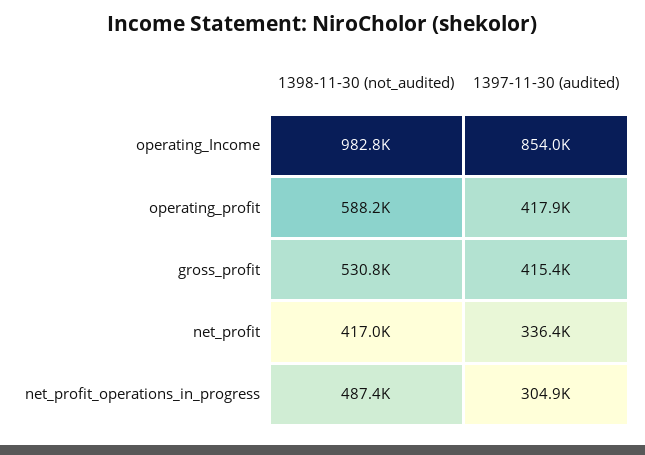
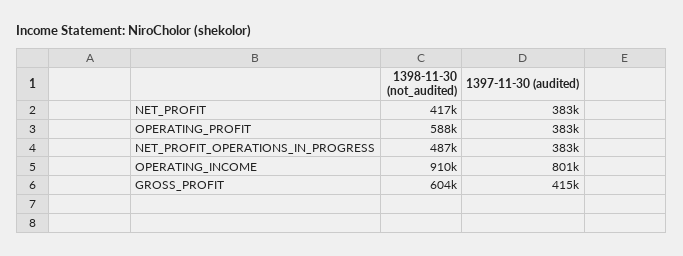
  {
    "1398-11-30 (not_audited)": {
-     "operating_Income": 982800,
+     "operating_Income": 910000,
      "operating_profit": 588200,
-     "gross_profit": 530800,
+     "gross_profit": 604000,
      "net_profit": 417000,
      "net_profit_operations_in_progress": 487400
    },
    "1397-11-30 (audited)": {
-     "operating_Income": 854000,
+     "operating_Income": 801000,
-     "operating_profit": 417900,
+     "operating_profit": 383000,
      "gross_profit": 415400,
-     "net_profit": 336400,
+     "net_profit": 383000,
-     "net_profit_operations_in_progress": 304900
+     "net_profit_operations_in_progress": 383000
    }
  }

